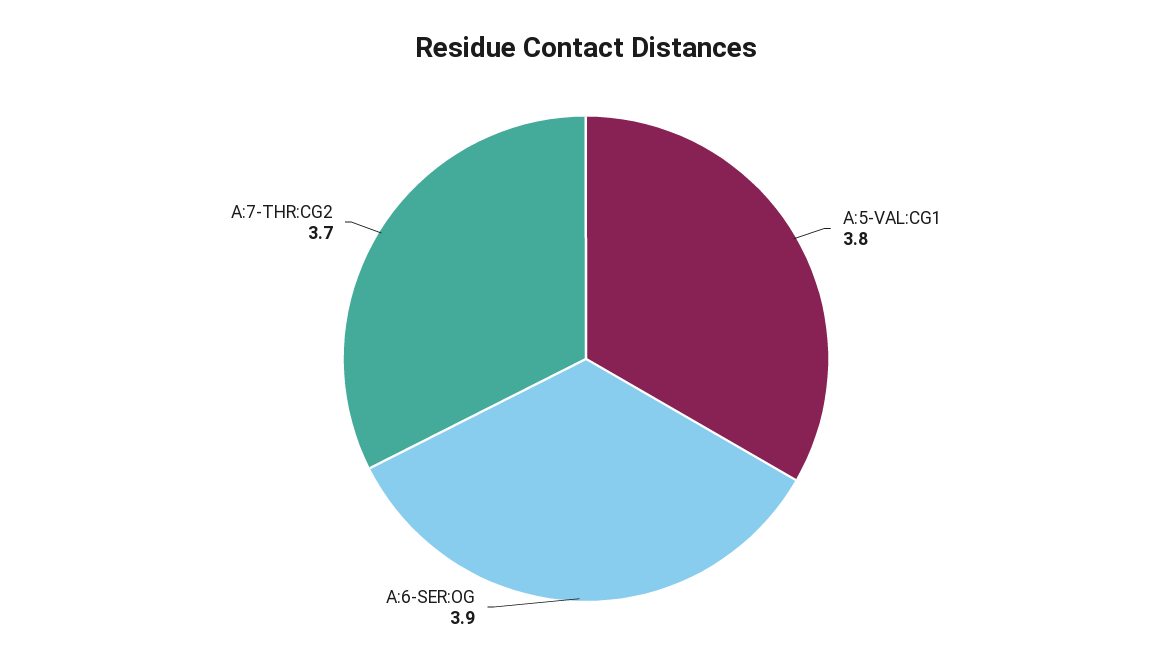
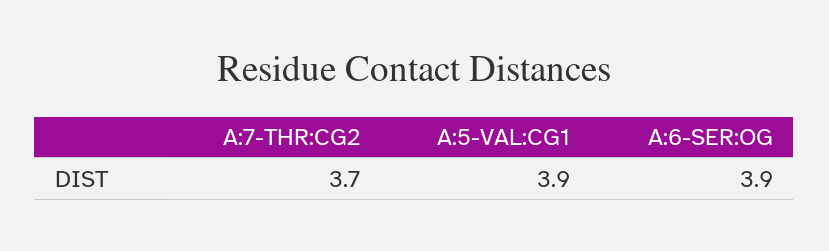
  {
-   "A:5-VAL:CG1": 3.8,
+   "A:5-VAL:CG1": 3.9,
    "A:6-SER:OG": 3.9,
    "A:7-THR:CG2": 3.7
  }

